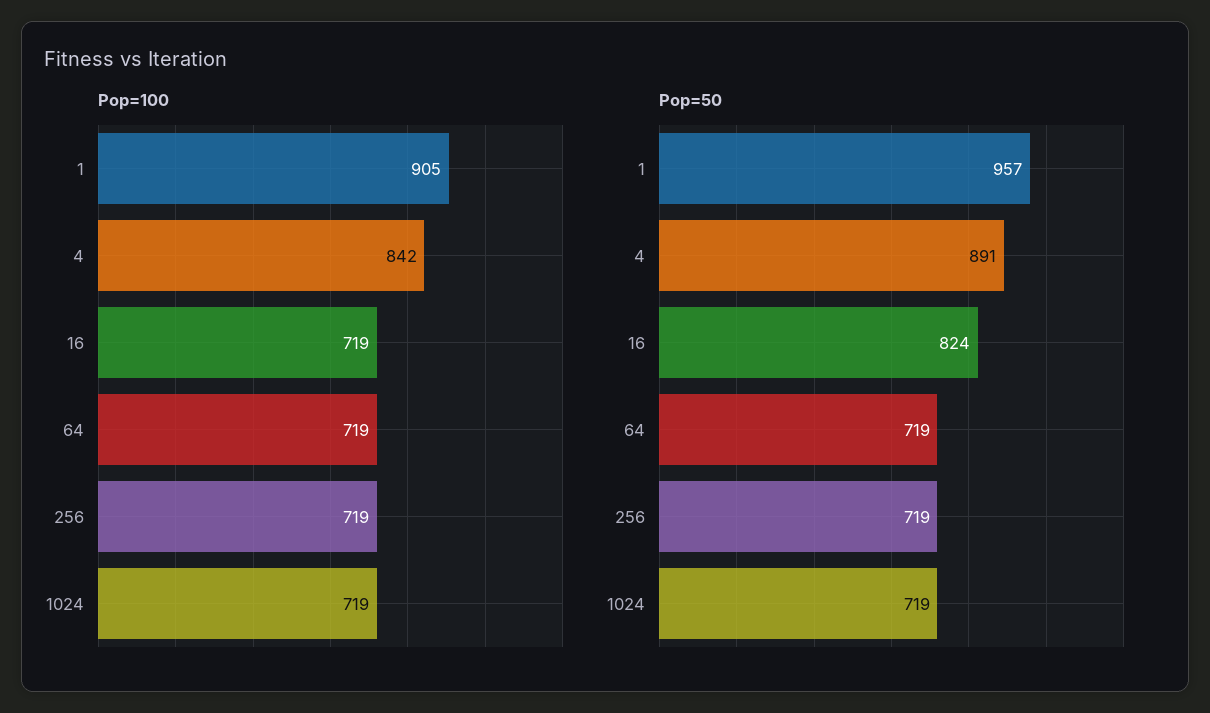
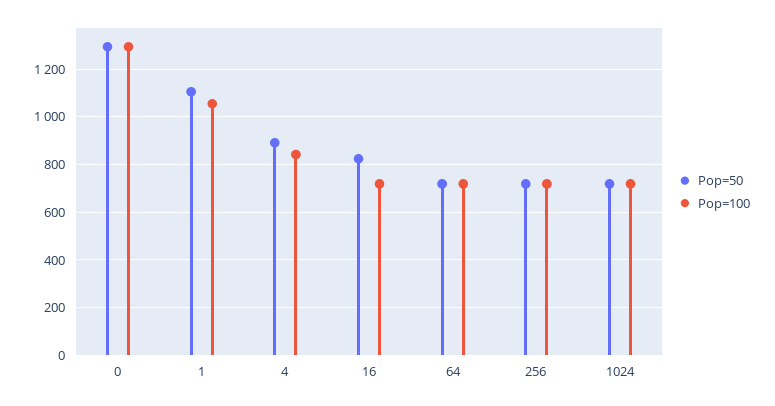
  {
    "Pop=100": {
-     "1": 905,
+     "1": 1050,
      "4": 842,
      "16": 719,
      "64": 719,
      "256": 719,
-     "1024": 719
+     "1024": 719,
+     "0": 1300
    },
    "Pop=50": {
-     "1": 957,
+     "1": 1100,
      "4": 891,
      "16": 824,
      "64": 719,
      "256": 719,
-     "1024": 719
+     "1024": 719,
+     "0": 1300
    }
  }

